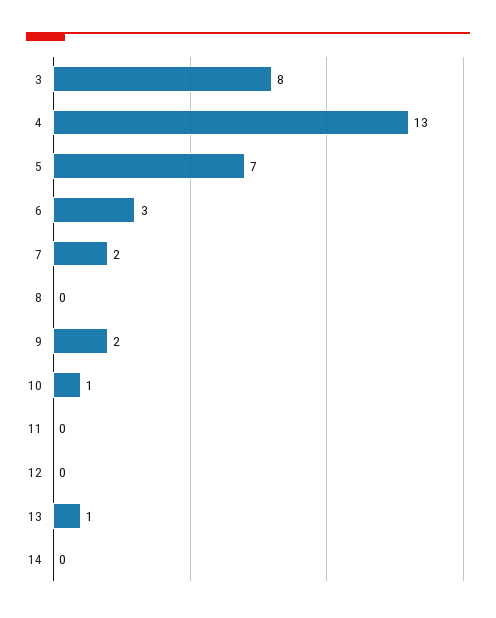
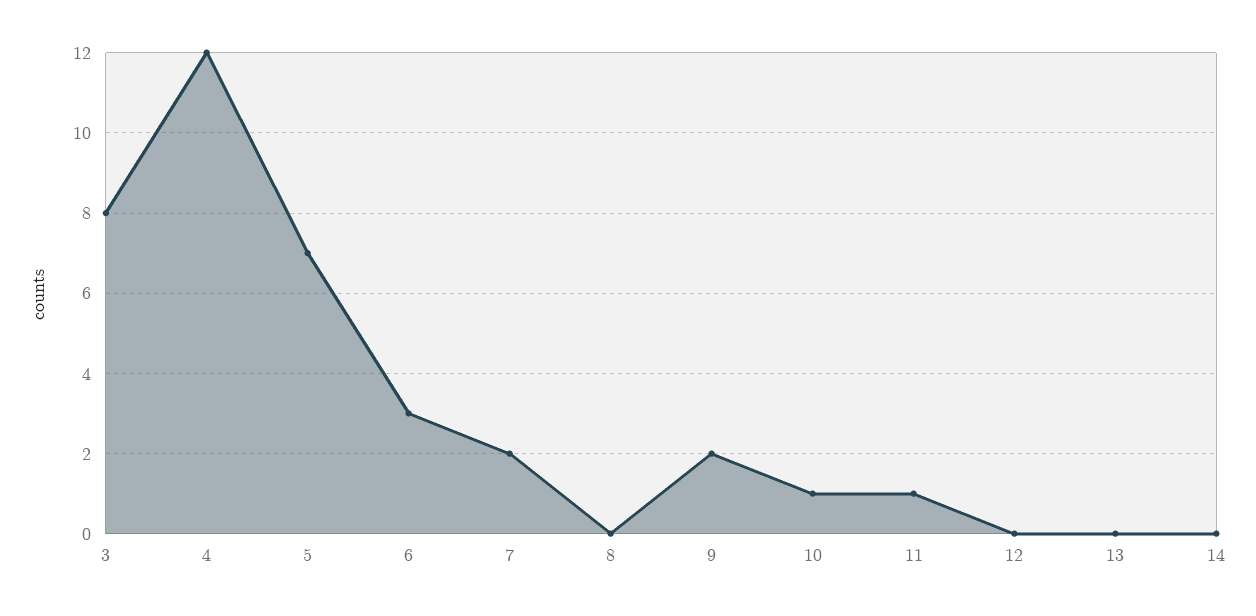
  {
    "3": 8,
-   "4": 13,
+   "4": 12,
    "5": 7,
    "6": 3,
    "7": 2,
    "8": 0,
    "9": 2,
    "10": 1,
-   "11": 0,
+   "11": 1,
    "12": 0,
-   "13": 1,
+   "13": 0,
    "14": 0
  }

